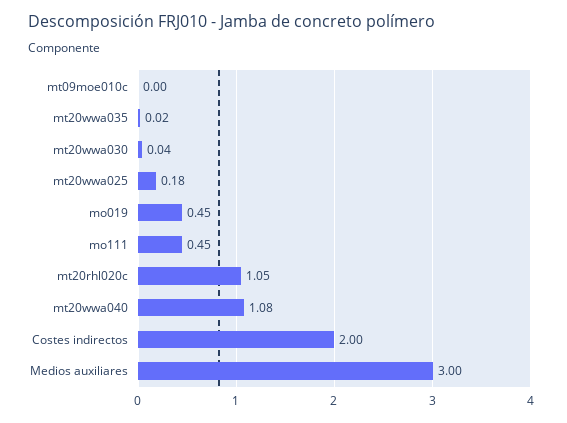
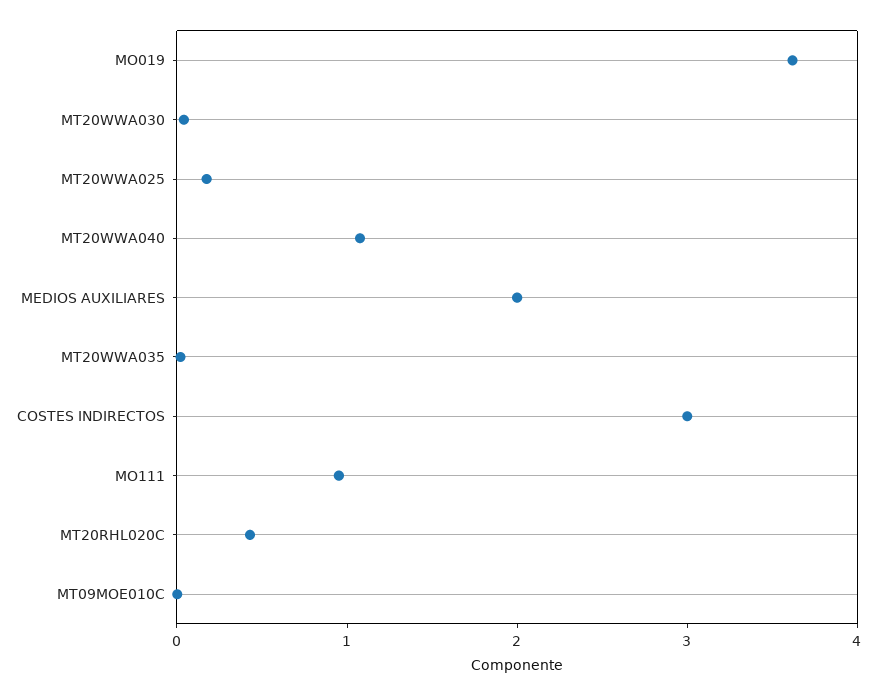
  {
    "mt09moe010c": 0,
    "mt20wwa035": 0.02,
    "mt20wwa030": 0.04,
    "mt20wwa025": 0.18,
-   "mo019": 0.45,
+   "mo019": 3.6,
-   "mo111": 0.45,
+   "mo111": 1,
-   "mt20rhl020c": 1.05,
+   "mt20rhl020c": 0.4,
    "mt20wwa040": 1.08,
-   "Costes indirectos": 2,
+   "Costes indirectos": 3,
-   "Medios auxiliares": 3
+   "Medios auxiliares": 2
  }

